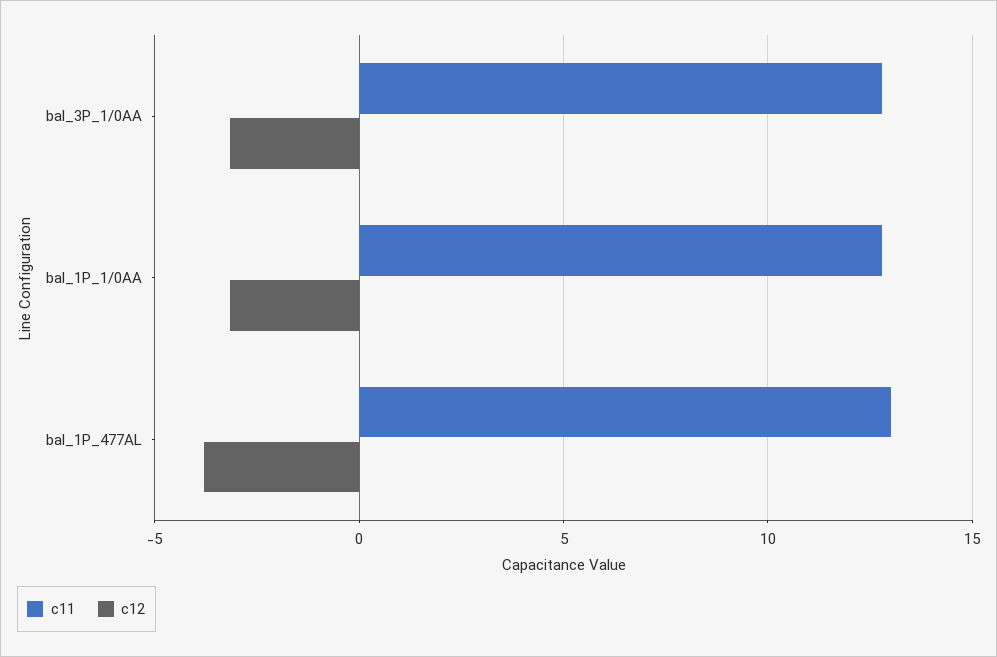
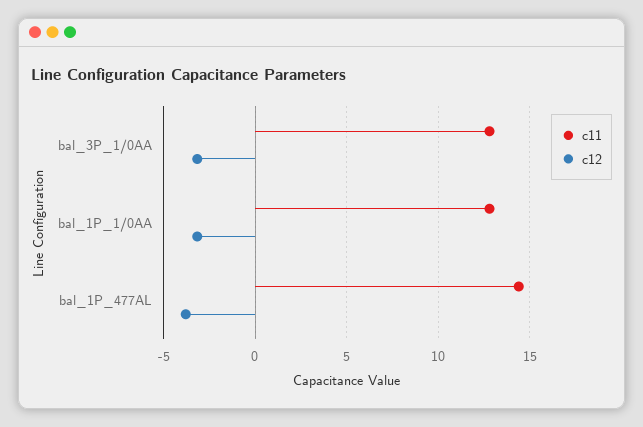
  {
    "c11": {
      "bal_3P_1/0AA": 13,
      "bal_1P_1/0AA": 13,
-     "bal_1P_477AL": 13
+     "bal_1P_477AL": 14.5
    },
    "c12": {
      "bal_3P_1/0AA": -3,
      "bal_1P_1/0AA": -3,
      "bal_1P_477AL": -4
    }
  }

